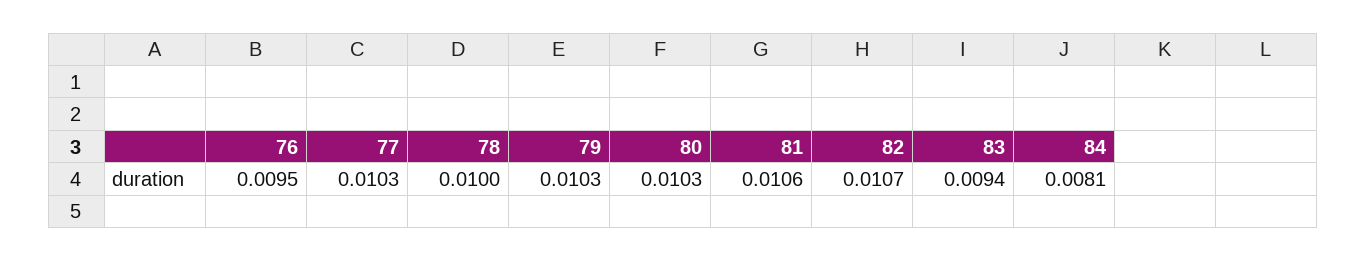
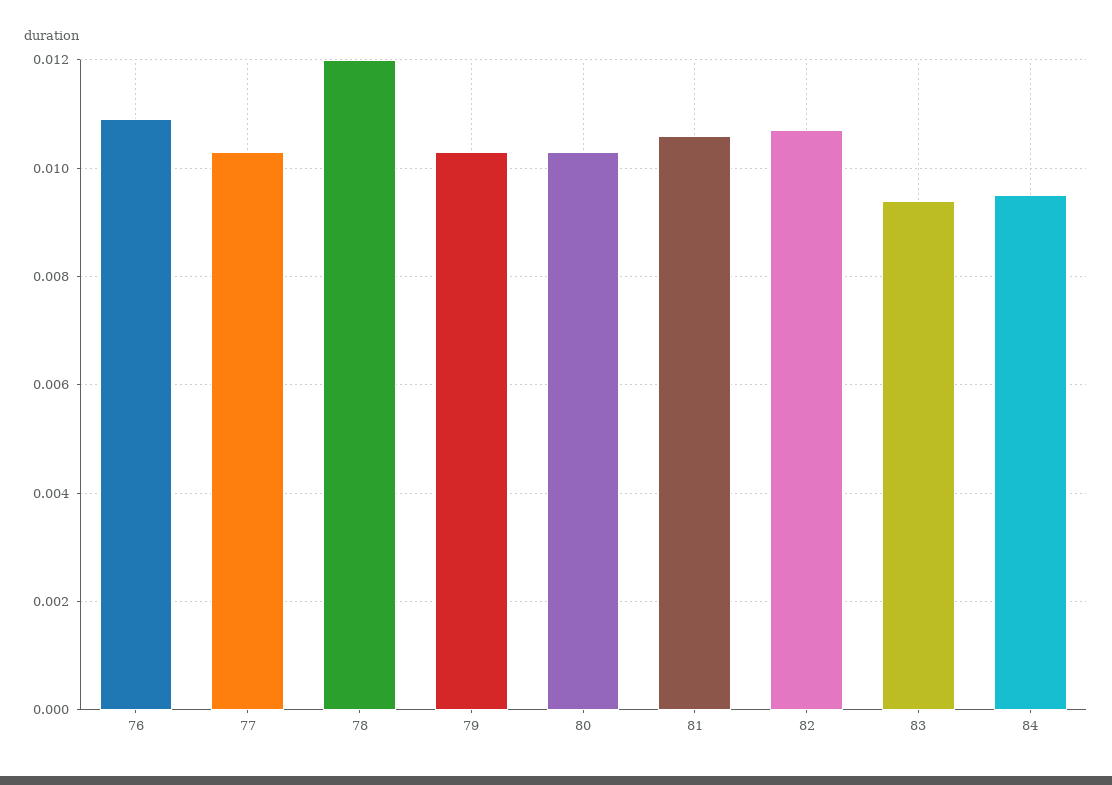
  {
-   "76": 0.0095,
+   "76": 0.011,
    "77": 0.0103,
-   "78": 0.01,
+   "78": 0.012,
    "79": 0.0103,
    "80": 0.0103,
    "81": 0.0106,
    "82": 0.0107,
    "83": 0.0094,
-   "84": 0.0081
+   "84": 0.0095
  }

